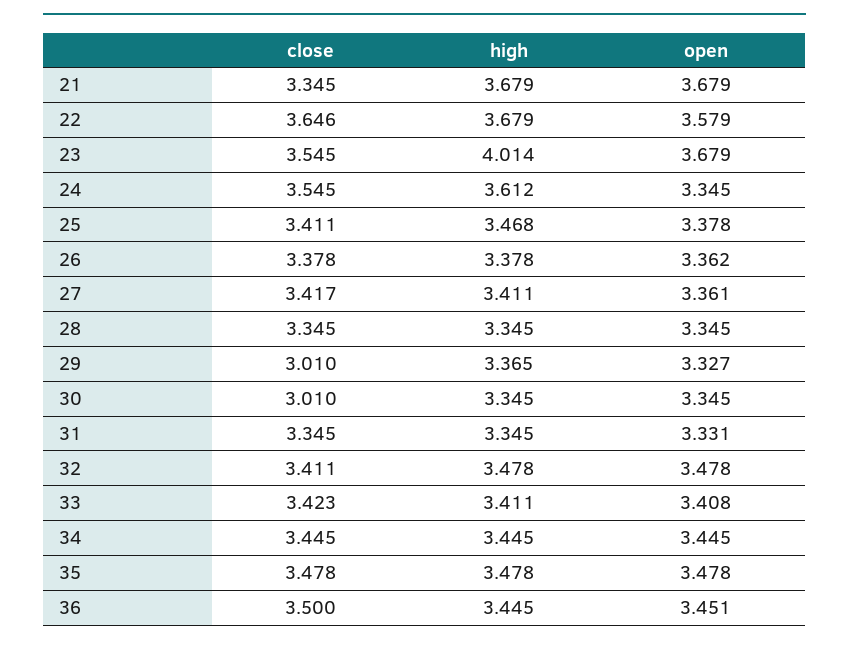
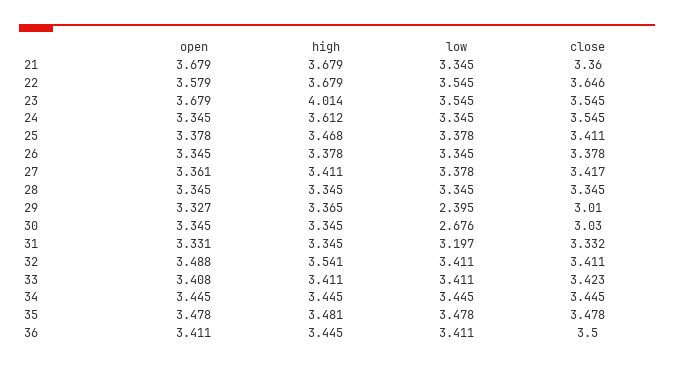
  {
    "close": {
-     "21": 3.345,
+     "21": 3.36,
      "22": 3.646,
      "23": 3.545,
      "24": 3.545,
      "25": 3.411,
      "26": 3.378,
      "27": 3.417,
      "28": 3.345,
      "29": 3.01,
-     "30": 3.01,
+     "30": 3.03,
-     "31": 3.345,
+     "31": 3.332,
      "32": 3.411,
      "33": 3.423,
      "34": 3.445,
      "35": 3.478,
      "36": 3.5
    },
    "high": {
      "21": 3.679,
      "22": 3.679,
      "23": 4.014,
      "24": 3.612,
      "25": 3.468,
      "26": 3.378,
      "27": 3.411,
      "28": 3.345,
      "29": 3.365,
      "30": 3.345,
      "31": 3.345,
-     "32": 3.478,
+     "32": 3.541,
      "33": 3.411,
      "34": 3.445,
-     "35": 3.478,
+     "35": 3.481,
      "36": 3.445
    },
    "open": {
      "21": 3.679,
      "22": 3.579,
      "23": 3.679,
      "24": 3.345,
      "25": 3.378,
-     "26": 3.362,
+     "26": 3.345,
      "27": 3.361,
      "28": 3.345,
      "29": 3.327,
      "30": 3.345,
      "31": 3.331,
-     "32": 3.478,
+     "32": 3.488,
      "33": 3.408,
      "34": 3.445,
      "35": 3.478,
-     "36": 3.451
+     "36": 3.411
-   }
+   },
+   "low": {
+     "21": 3.345,
+     "22": 3.545,
+     "23": 3.545,
+     "24": 3.345,
+     "25": 3.378,
+     "26": 3.345,
+     "27": 3.378,
+     "28": 3.345,
+     "29": 2.395,
+     "30": 2.676,
+     "31": 3.197,
+     "32": 3.411,
+     "33": 3.411,
+     "34": 3.445,
+     "35": 3.478,
+     "36": 3.411
+   }
  }

